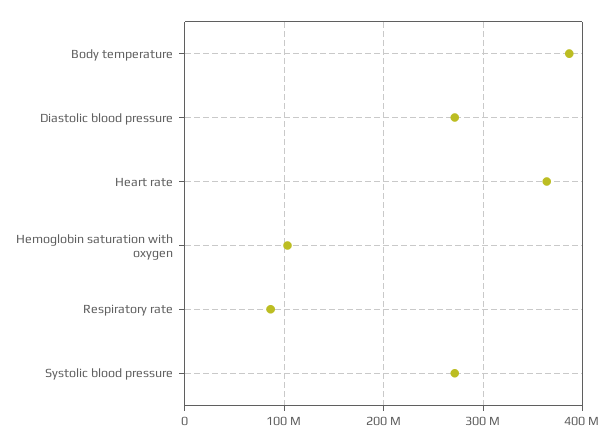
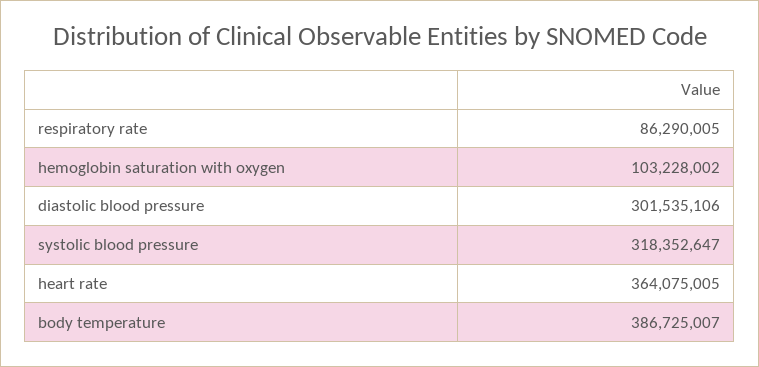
  {
    "Body temperature": 386725007,
-   "Diastolic blood pressure": 270000000,
+   "Diastolic blood pressure": 301535106,
    "Heart rate": 364075005,
    "Hemoglobin saturation with oxygen": 103228002,
    "Respiratory rate": 86290005,
-   "Systolic blood pressure": 270000000
+   "Systolic blood pressure": 318352647
  }

